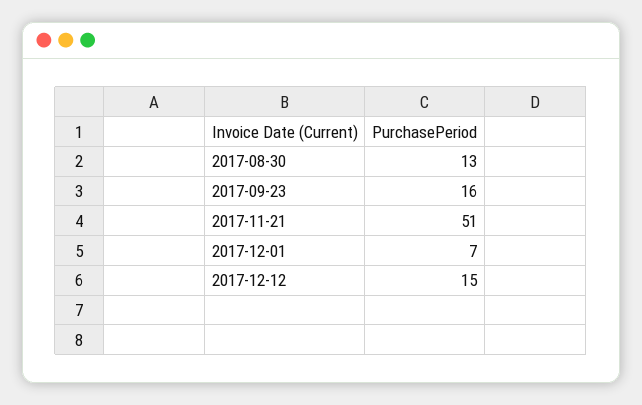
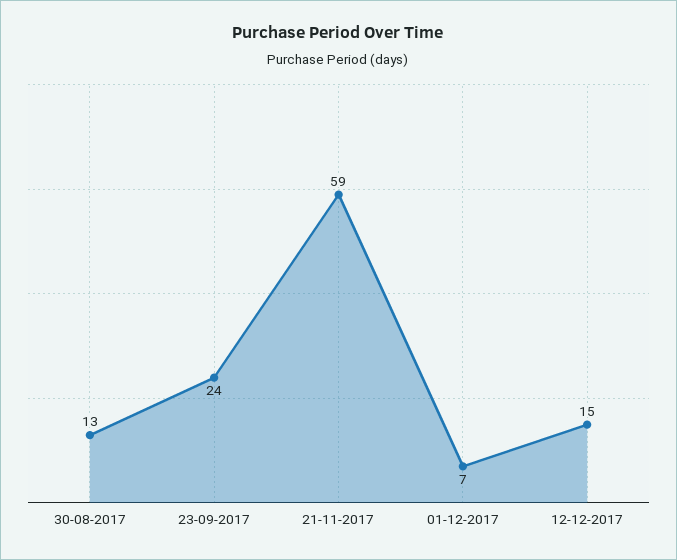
  {
    "2017-08-30": 13,
-   "2017-09-23": 16,
+   "2017-09-23": 24,
-   "2017-11-21": 51,
+   "2017-11-21": 59,
    "2017-12-01": 7,
    "2017-12-12": 15
  }

